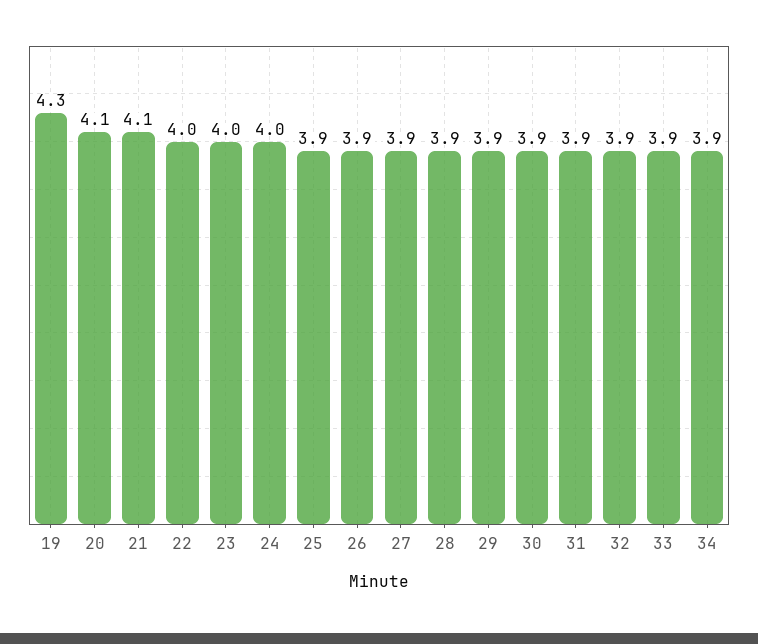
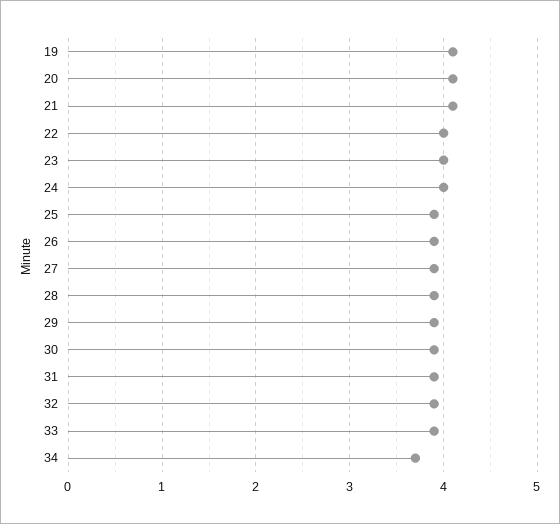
  {
-   "19": 4.3,
+   "19": 4.1,
    "20": 4.1,
    "21": 4.1,
    "22": 4,
    "23": 4,
    "24": 4,
    "25": 3.9,
    "26": 3.9,
    "27": 3.9,
    "28": 3.9,
    "29": 3.9,
    "30": 3.9,
    "31": 3.9,
    "32": 3.9,
    "33": 3.9,
-   "34": 3.9
+   "34": 3.7
  }

